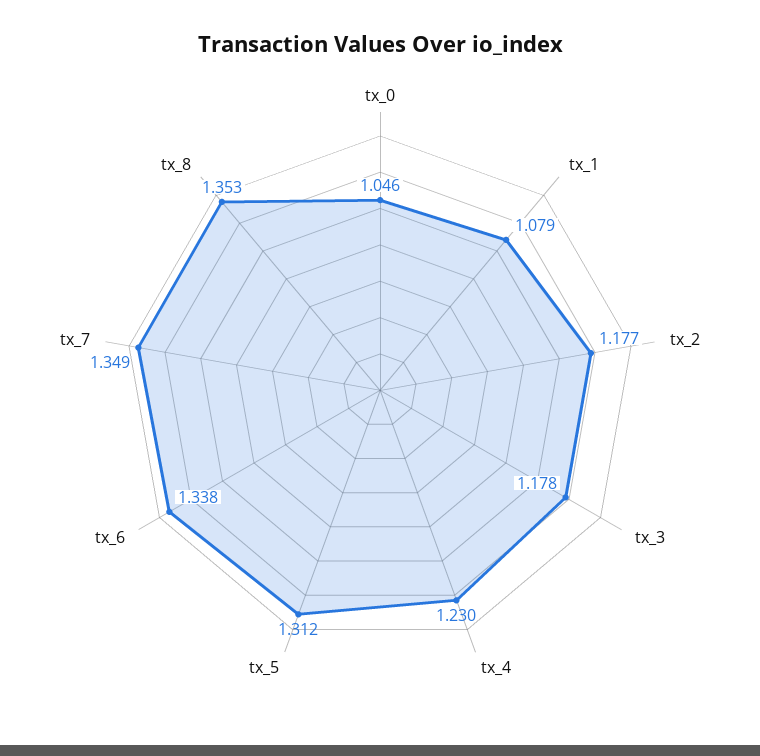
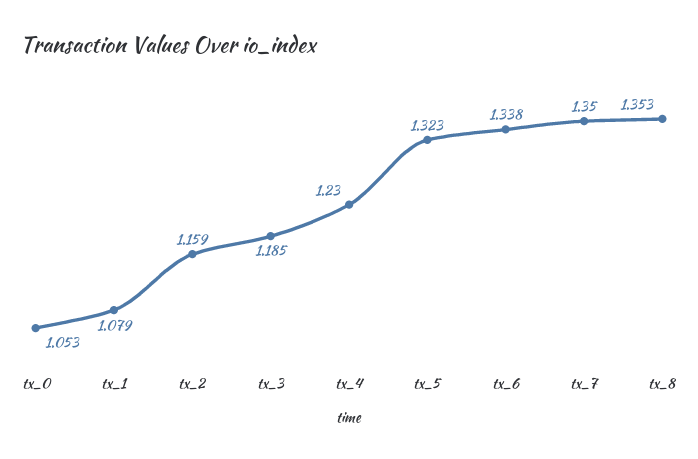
  {
-   "tx_0": 1.046,
+   "tx_0": 1.053,
    "tx_1": 1.079,
-   "tx_2": 1.177,
+   "tx_2": 1.159,
-   "tx_3": 1.178,
+   "tx_3": 1.185,
    "tx_4": 1.23,
-   "tx_5": 1.312,
+   "tx_5": 1.323,
    "tx_6": 1.338,
-   "tx_7": 1.349,
+   "tx_7": 1.35,
    "tx_8": 1.353
  }

